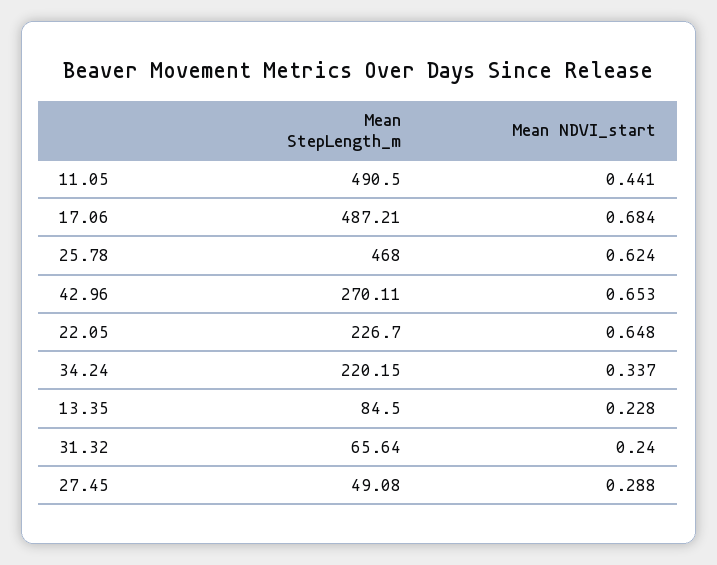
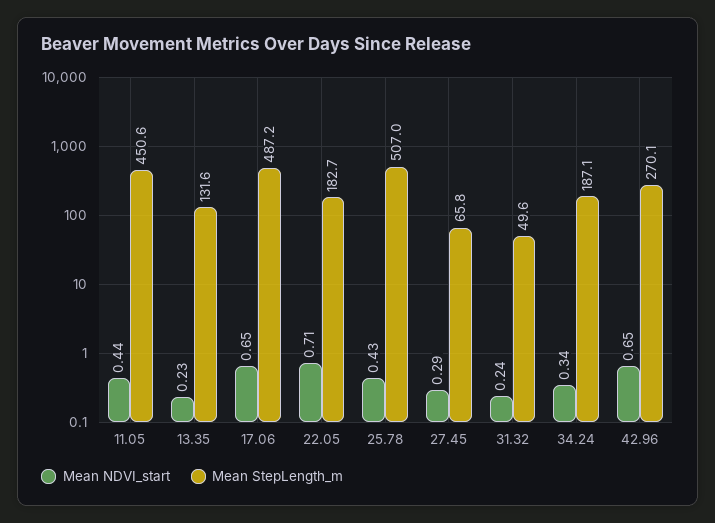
  {
    "Mean StepLength_m": {
-     "11.05": 490.5,
+     "11.05": 450.6,
      "17.06": 487.21,
-     "25.78": 468,
+     "25.78": 507,
      "42.96": 270.11,
-     "22.05": 226.7,
+     "22.05": 182.7,
-     "34.24": 220.15,
+     "34.24": 187.1,
-     "13.35": 84.5,
+     "13.35": 131.6,
-     "31.32": 65.64,
+     "31.32": 49.6,
-     "27.45": 49.08
+     "27.45": 65.8
    },
    "Mean NDVI_start": {
      "11.05": 0.441,
-     "17.06": 0.684,
+     "17.06": 0.65,
-     "25.78": 0.624,
+     "25.78": 0.43,
      "42.96": 0.653,
-     "22.05": 0.648,
+     "22.05": 0.71,
      "34.24": 0.337,
      "13.35": 0.228,
      "31.32": 0.24,
      "27.45": 0.288
    }
  }

